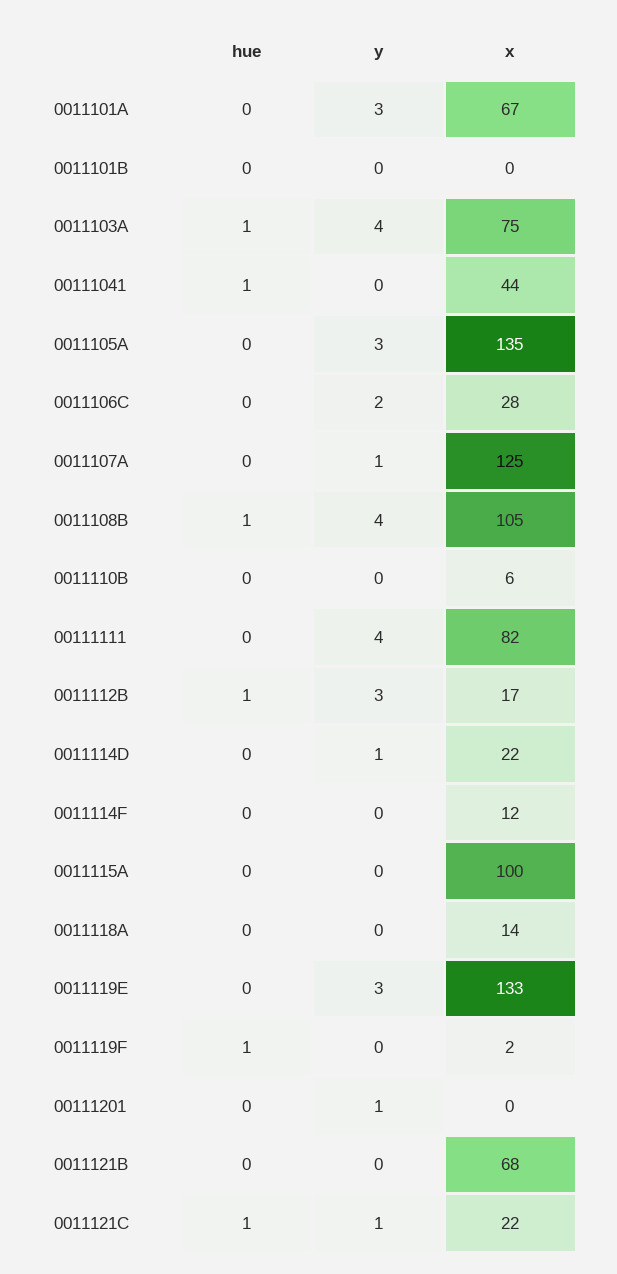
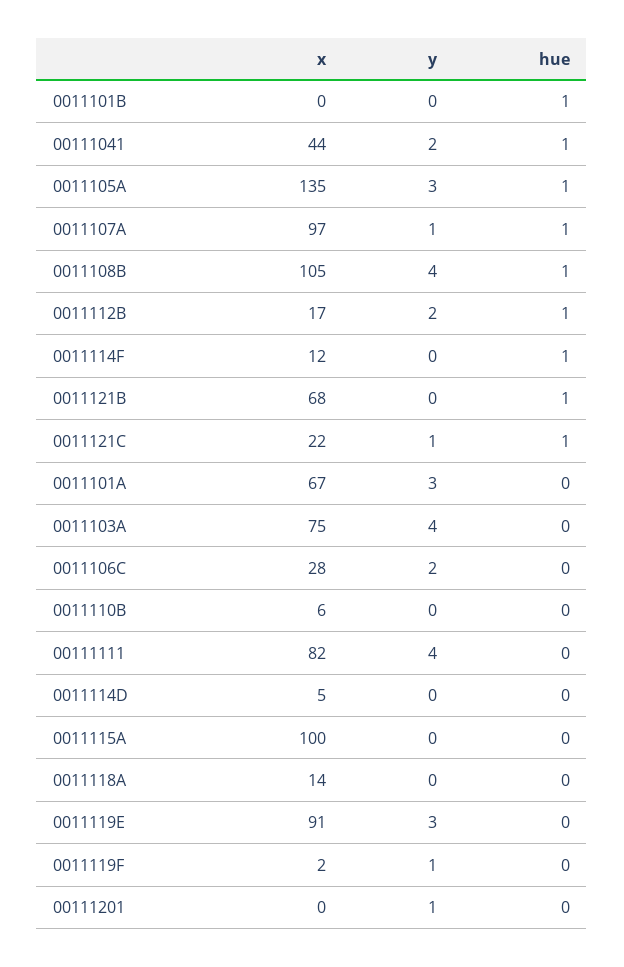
  {
    "hue": {
      "0011101A": 0,
-     "0011101B": 0,
+     "0011101B": 1,
-     "0011103A": 1,
+     "0011103A": 0,
      "00111041": 1,
-     "0011105A": 0,
+     "0011105A": 1,
      "0011106C": 0,
-     "0011107A": 0,
+     "0011107A": 1,
      "0011108B": 1,
      "0011110B": 0,
      "00111111": 0,
      "0011112B": 1,
      "0011114D": 0,
-     "0011114F": 0,
+     "0011114F": 1,
      "0011115A": 0,
      "0011118A": 0,
      "0011119E": 0,
-     "0011119F": 1,
+     "0011119F": 0,
      "00111201": 0,
-     "0011121B": 0,
+     "0011121B": 1,
      "0011121C": 1
    },
    "y": {
      "0011101A": 3,
      "0011101B": 0,
      "0011103A": 4,
-     "00111041": 0,
+     "00111041": 2,
      "0011105A": 3,
      "0011106C": 2,
      "0011107A": 1,
      "0011108B": 4,
      "0011110B": 0,
      "00111111": 4,
-     "0011112B": 3,
+     "0011112B": 2,
-     "0011114D": 1,
+     "0011114D": 0,
      "0011114F": 0,
      "0011115A": 0,
      "0011118A": 0,
      "0011119E": 3,
-     "0011119F": 0,
+     "0011119F": 1,
      "00111201": 1,
      "0011121B": 0,
      "0011121C": 1
    },
    "x": {
      "0011101A": 67,
      "0011101B": 0,
      "0011103A": 75,
      "00111041": 44,
      "0011105A": 135,
      "0011106C": 28,
-     "0011107A": 125,
+     "0011107A": 97,
      "0011108B": 105,
      "0011110B": 6,
      "00111111": 82,
      "0011112B": 17,
-     "0011114D": 22,
+     "0011114D": 5,
      "0011114F": 12,
      "0011115A": 100,
      "0011118A": 14,
-     "0011119E": 133,
+     "0011119E": 91,
      "0011119F": 2,
      "00111201": 0,
      "0011121B": 68,
      "0011121C": 22
    }
  }

